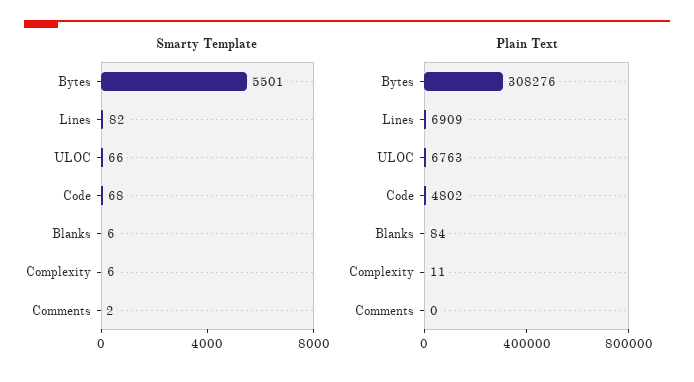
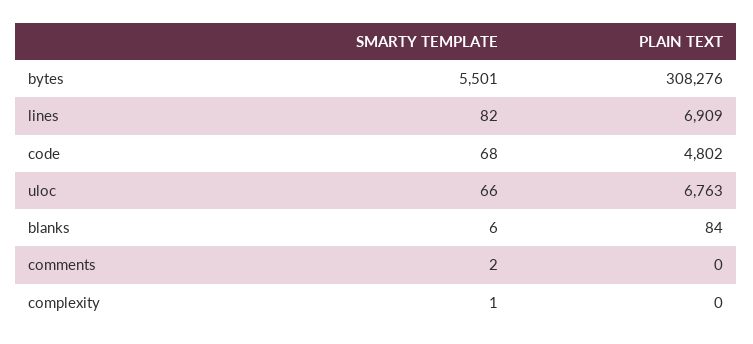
  {
    "Smarty Template": {
      "Bytes": 5501,
      "Lines": 82,
      "ULOC": 66,
      "Code": 68,
      "Blanks": 6,
-     "Complexity": 6,
+     "Complexity": 1,
      "Comments": 2
    },
    "Plain Text": {
      "Bytes": 308276,
      "Lines": 6909,
      "ULOC": 6763,
      "Code": 4802,
      "Blanks": 84,
-     "Complexity": 11,
+     "Complexity": 0,
      "Comments": 0
    }
  }

